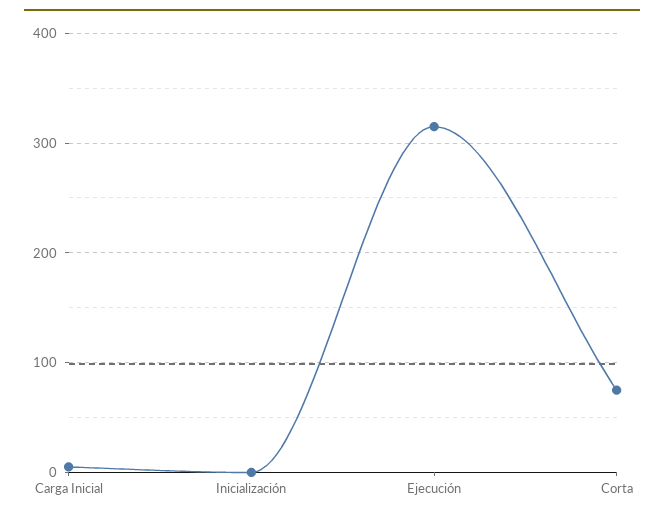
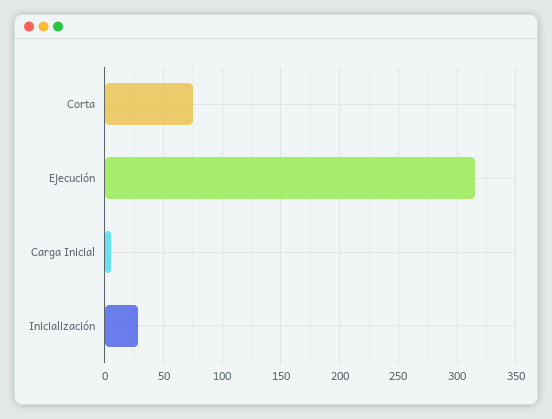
  {
    "Carga Inicial": 10,
-   "Inicialización": 0,
+   "Inicialización": 30,
    "Ejecución": 320,
    "Corta": 80
  }

